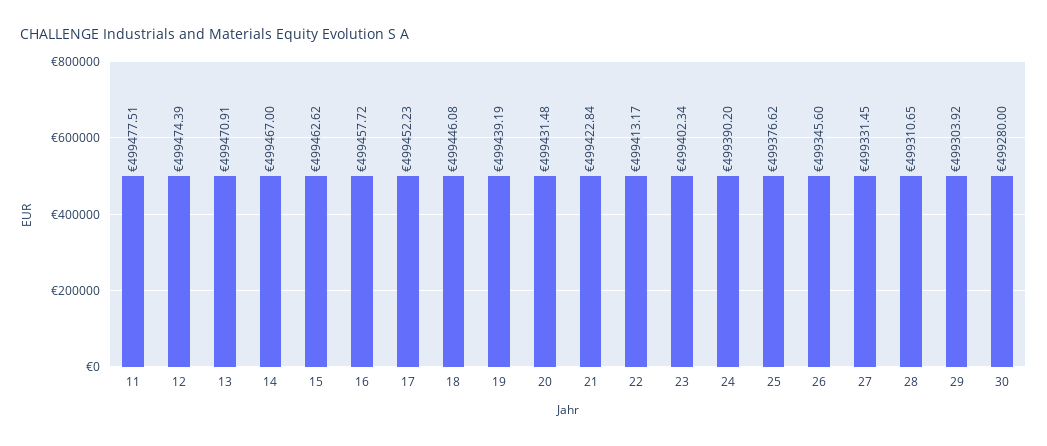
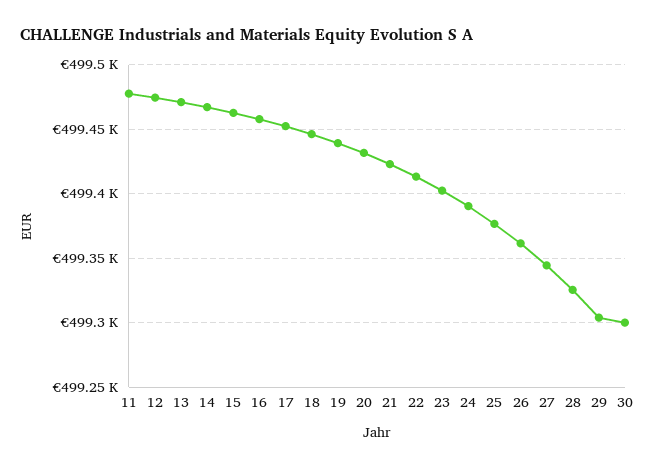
  {
    "11": 499477.51,
    "12": 499474.39,
    "13": 499470.91,
    "14": 499467,
    "15": 499462.62,
    "16": 499457.72,
    "17": 499452.23,
    "18": 499446.08,
    "19": 499439.19,
    "20": 499431.48,
    "21": 499422.84,
    "22": 499413.17,
    "23": 499402.34,
    "24": 499390.2,
    "25": 499376.62,
-   "26": 499345.6,
+   "26": 499360,
-   "27": 499331.45,
+   "27": 499345,
-   "28": 499310.65,
+   "28": 499325,
    "29": 499303.92,
-   "30": 499280
+   "30": 499300
  }

